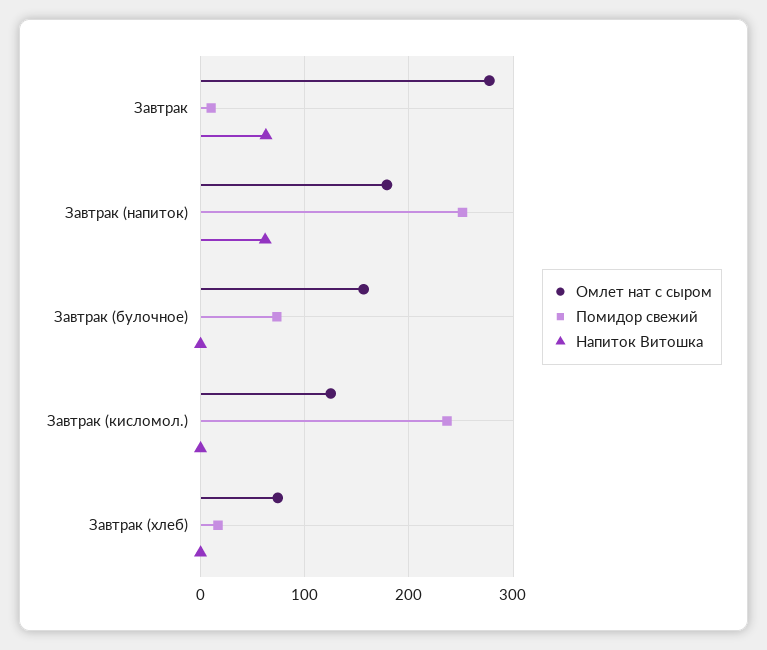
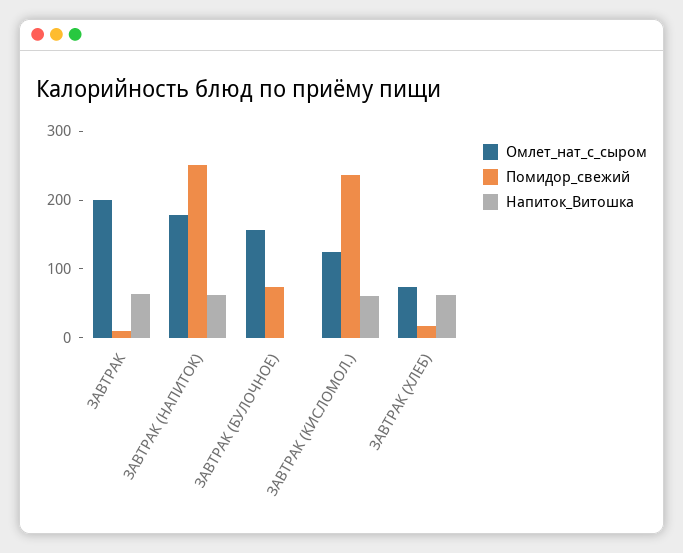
  {
    "Омлет нат с сыром": {
-     "Завтрак": 280,
+     "Завтрак": 200,
      "Завтрак (напиток)": 180,
      "Завтрак (булочное)": 160,
      "Завтрак (кисломол.)": 130,
      "Завтрак (хлеб)": 70
    },
    "Помидор свежий": {
      "Завтрак": 10,
      "Завтрак (напиток)": 250,
      "Завтрак (булочное)": 70,
      "Завтрак (кисломол.)": 240,
      "Завтрак (хлеб)": 20
    },
    "Напиток Витошка": {
      "Завтрак": 60,
      "Завтрак (напиток)": 60,
      "Завтрак (булочное)": 0,
-     "Завтрак (кисломол.)": 0,
+     "Завтрак (кисломол.)": 60,
-     "Завтрак (хлеб)": 0
+     "Завтрак (хлеб)": 60
    }
  }

